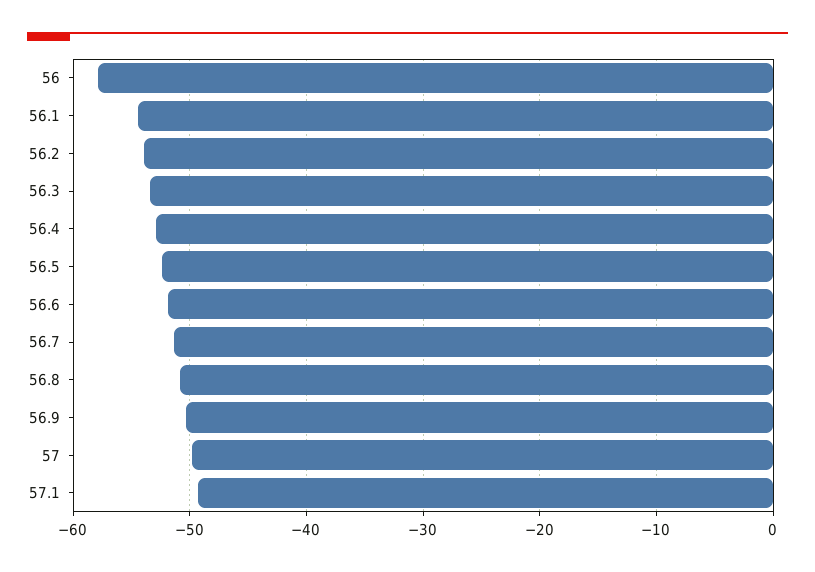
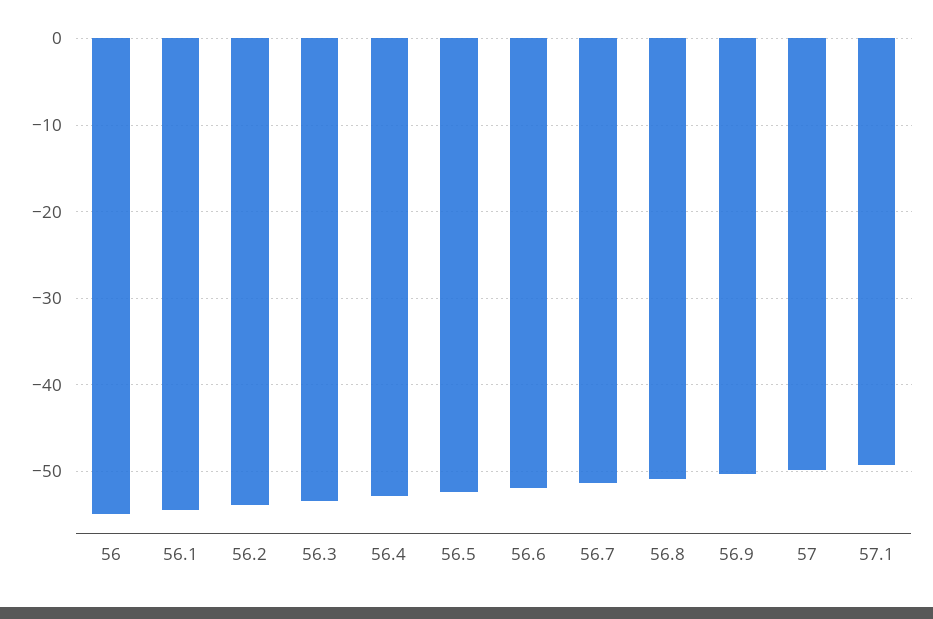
  {
-   "56": -58,
+   "56": -55,
    "56.1": -54,
    "56.2": -54,
    "56.3": -53,
    "56.4": -53,
    "56.5": -52,
    "56.6": -52,
    "56.7": -51,
    "56.8": -51,
    "56.9": -50,
    "57": -50,
    "57.1": -49
  }

